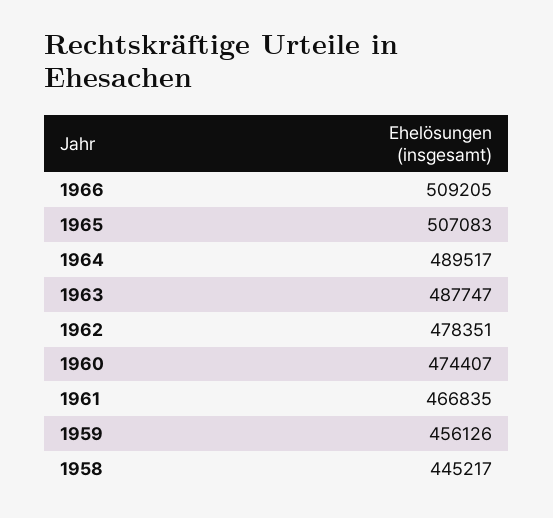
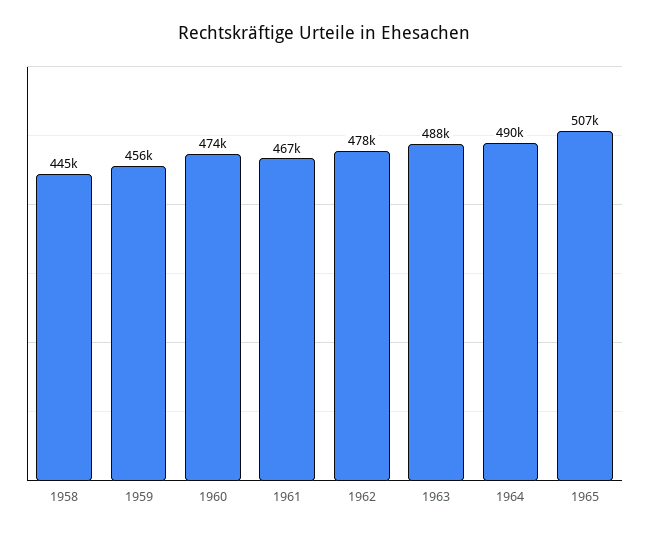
  {
-   "1966": 509205,
    "1965": 507083,
    "1964": 489517,
    "1963": 487747,
    "1962": 478351,
    "1960": 474407,
    "1961": 466835,
    "1959": 456126,
    "1958": 445217
  }

